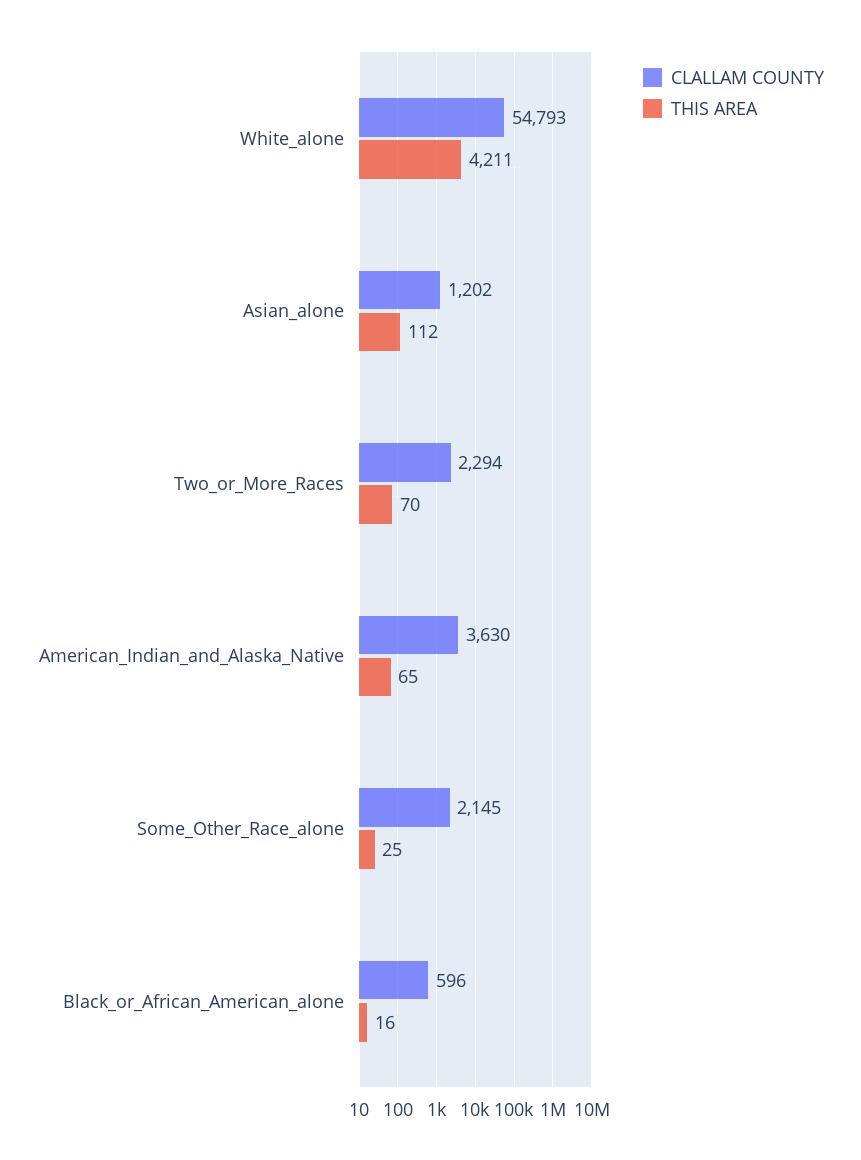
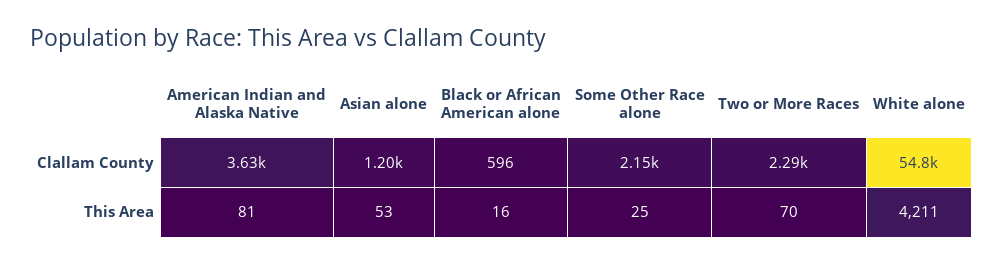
  {
    "CLALLAM COUNTY": {
      "White_alone": 54793,
      "Asian_alone": 1202,
      "Two_or_More_Races": 2294,
      "American_Indian_and_Alaska_Native": 3630,
      "Some_Other_Race_alone": 2145,
      "Black_or_African_American_alone": 596
    },
    "THIS AREA": {
      "White_alone": 4211,
-     "Asian_alone": 112,
+     "Asian_alone": 53,
      "Two_or_More_Races": 70,
-     "American_Indian_and_Alaska_Native": 65,
+     "American_Indian_and_Alaska_Native": 81,
      "Some_Other_Race_alone": 25,
      "Black_or_African_American_alone": 16
    }
  }

